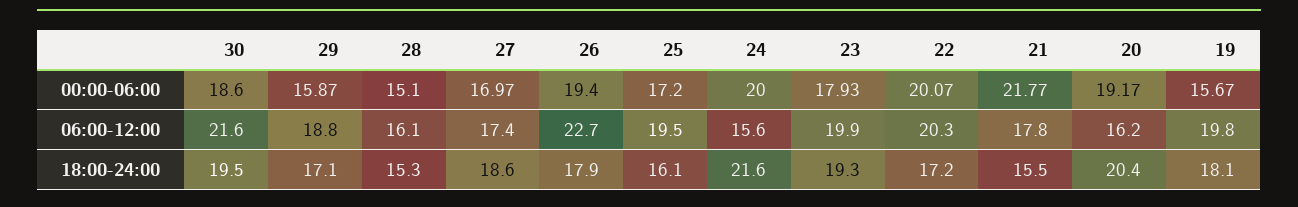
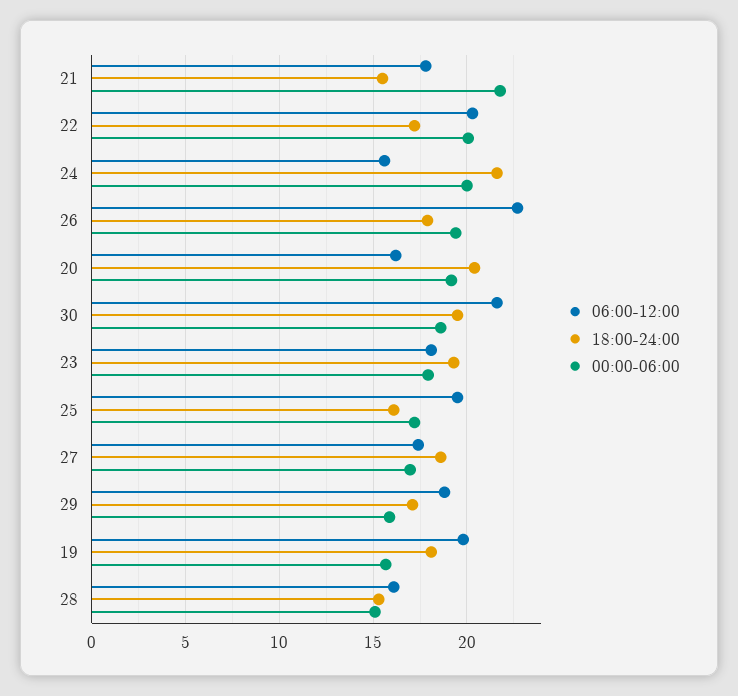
  {
    "00:00-06:00": {
      "30": 18.6,
      "29": 15.87,
      "28": 15.1,
      "27": 16.97,
      "26": 19.4,
      "25": 17.2,
      "24": 20,
      "23": 17.93,
      "22": 20.07,
      "21": 21.77,
      "20": 19.17,
      "19": 15.67
    },
    "06:00-12:00": {
      "30": 21.6,
      "29": 18.8,
      "28": 16.1,
      "27": 17.4,
      "26": 22.7,
      "25": 19.5,
      "24": 15.6,
-     "23": 19.9,
+     "23": 18,
      "22": 20.3,
      "21": 17.8,
      "20": 16.2,
      "19": 19.8
    },
    "18:00-24:00": {
      "30": 19.5,
      "29": 17.1,
      "28": 15.3,
      "27": 18.6,
      "26": 17.9,
      "25": 16.1,
      "24": 21.6,
      "23": 19.3,
      "22": 17.2,
      "21": 15.5,
      "20": 20.4,
      "19": 18.1
    }
  }

